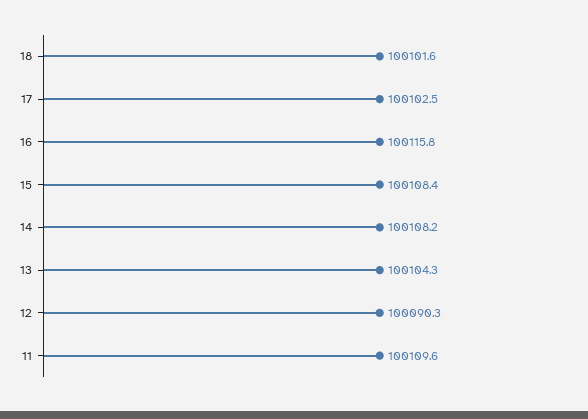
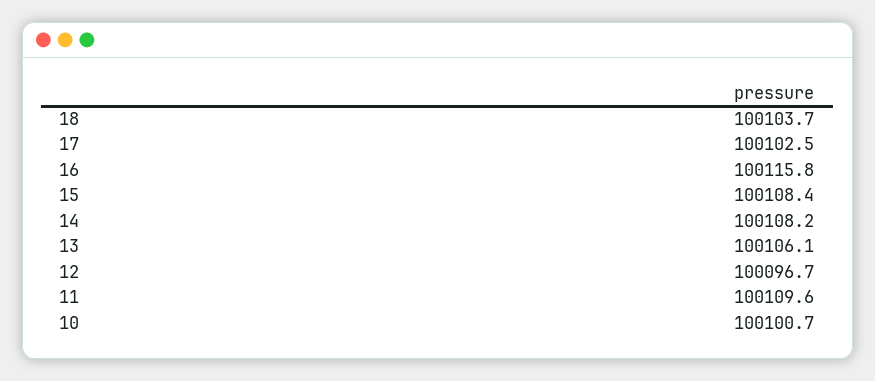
  {
-   "18": 100101.6,
+   "18": 100103.7,
    "17": 100102.5,
    "16": 100115.8,
    "15": 100108.4,
    "14": 100108.2,
-   "13": 100104.3,
+   "13": 100106.1,
-   "12": 100090.3,
+   "12": 100096.7,
-   "11": 100109.6
+   "11": 100109.6,
+   "10": 100100.7
  }

